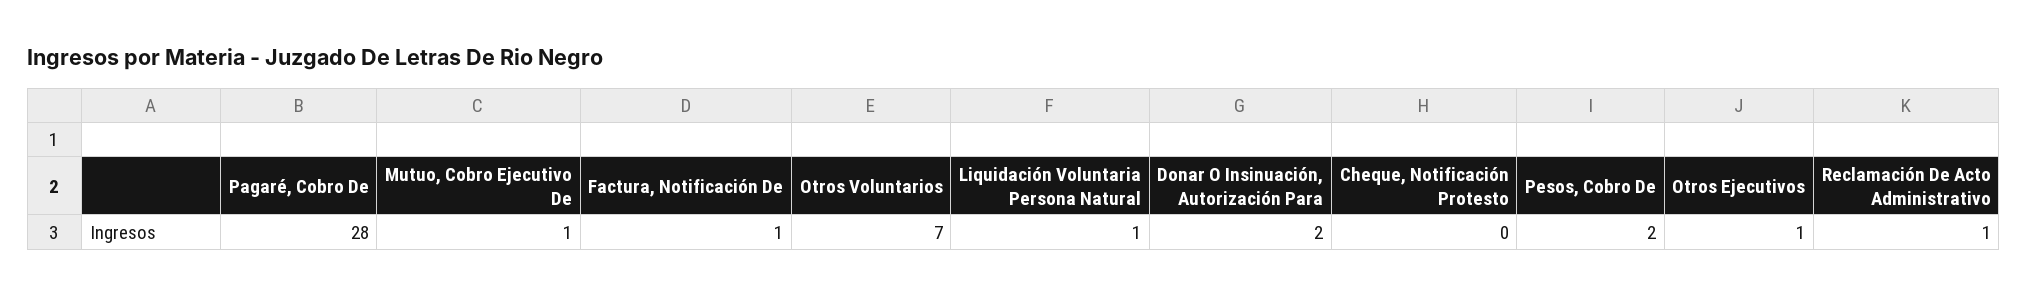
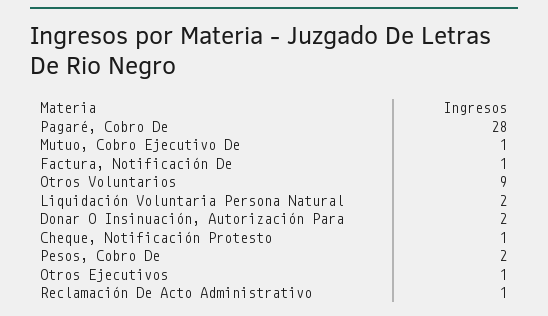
  {
    "Pagaré, Cobro De": 28,
    "Mutuo, Cobro Ejecutivo De": 1,
    "Factura, Notificación De": 1,
-   "Otros Voluntarios": 7,
+   "Otros Voluntarios": 9,
-   "Liquidación Voluntaria Persona Natural": 1,
+   "Liquidación Voluntaria Persona Natural": 2,
    "Donar O Insinuación, Autorización Para": 2,
-   "Cheque, Notificación Protesto": 0,
+   "Cheque, Notificación Protesto": 1,
    "Pesos, Cobro De": 2,
    "Otros Ejecutivos": 1,
    "Reclamación De Acto Administrativo": 1
  }

